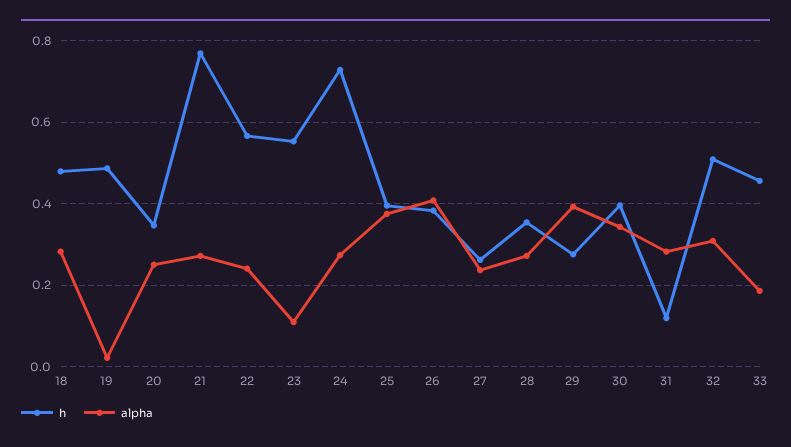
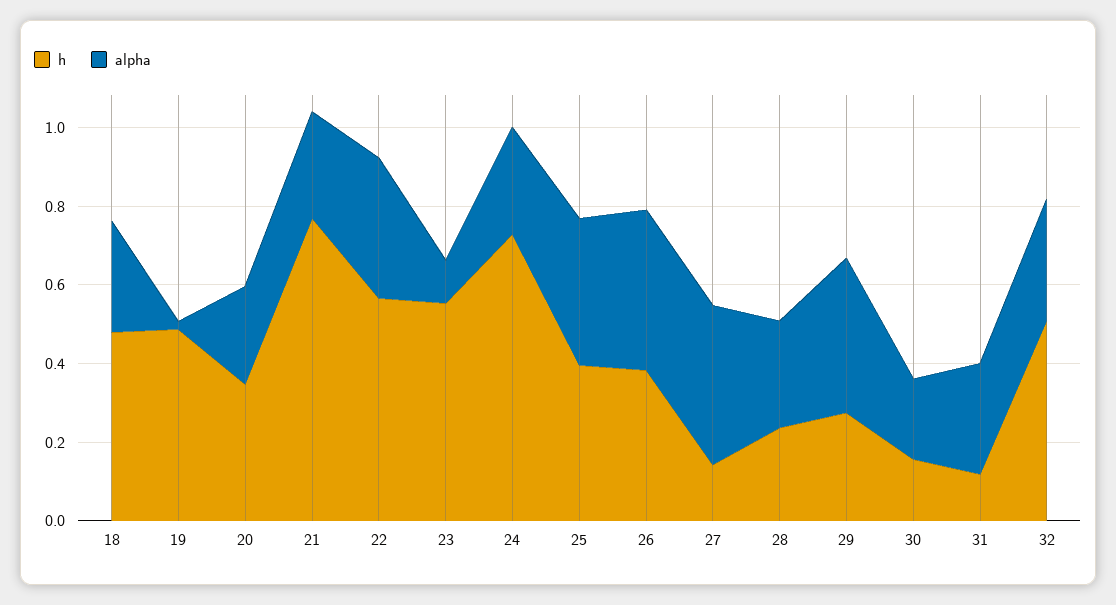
  {
    "h": {
      "18": 0.48,
      "19": 0.48,
      "20": 0.34,
      "21": 0.76,
      "22": 0.56,
      "23": 0.56,
      "24": 0.72,
      "25": 0.4,
      "26": 0.38,
-     "27": 0.26,
+     "27": 0.15,
-     "28": 0.36,
+     "28": 0.25,
      "29": 0.28,
-     "30": 0.4,
+     "30": 0.15,
      "31": 0.12,
-     "32": 0.5,
+     "32": 0.5
-     "33": 0.46
    },
    "alpha": {
      "18": 0.28,
      "19": 0.02,
      "20": 0.26,
      "21": 0.28,
-     "22": 0.24,
+     "22": 0.35,
      "23": 0.1,
      "24": 0.28,
      "25": 0.38,
      "26": 0.4,
-     "27": 0.24,
+     "27": 0.4,
      "28": 0.28,
      "29": 0.4,
-     "30": 0.34,
+     "30": 0.2,
      "31": 0.28,
-     "32": 0.3,
+     "32": 0.3
-     "33": 0.18
    }
  }

